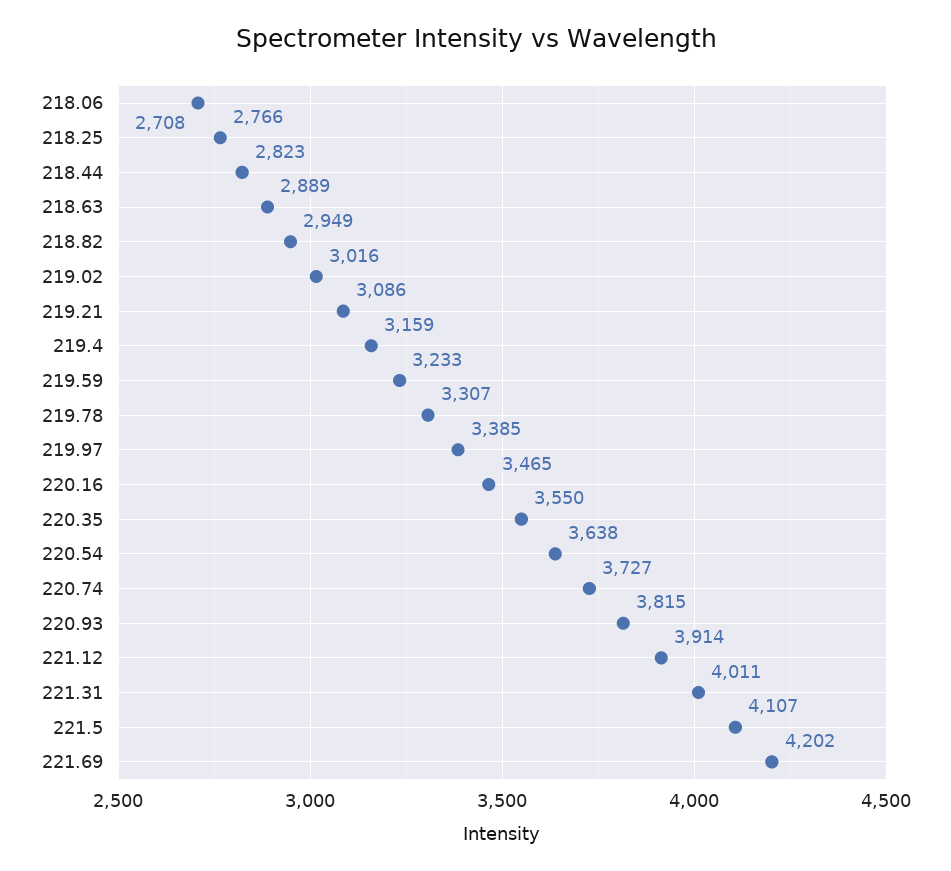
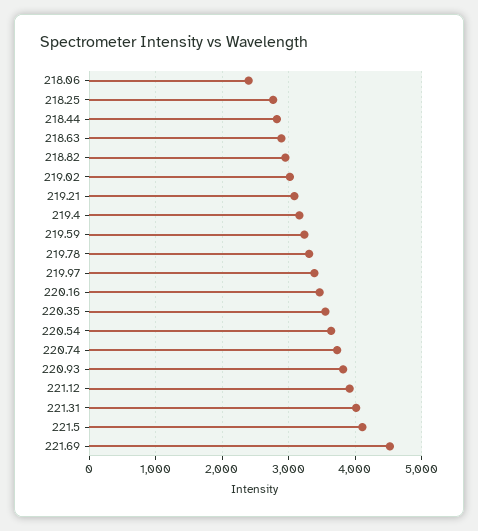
  {
-   "218.06": 2708,
+   "218.06": 2400,
    "218.25": 2766,
    "218.44": 2823,
    "218.63": 2889,
    "218.82": 2949,
    "219.02": 3016,
    "219.21": 3086,
    "219.4": 3159,
    "219.59": 3233,
    "219.78": 3307,
    "219.97": 3385,
    "220.16": 3465,
    "220.35": 3550,
    "220.54": 3638,
    "220.74": 3727,
    "220.93": 3815,
    "221.12": 3914,
    "221.31": 4011,
    "221.5": 4107,
-   "221.69": 4202
+   "221.69": 4500
  }

